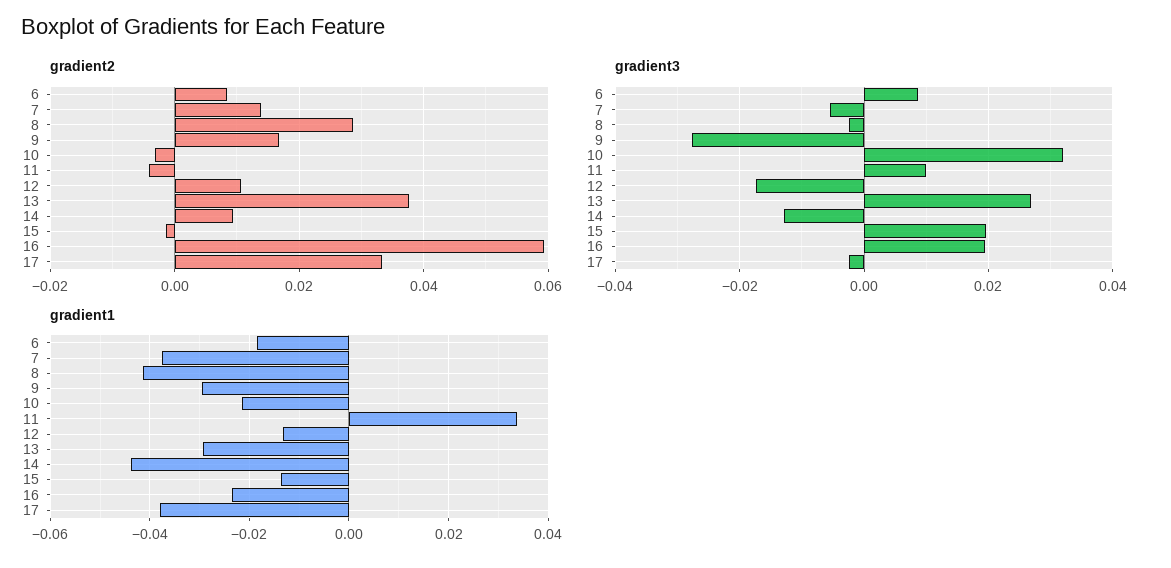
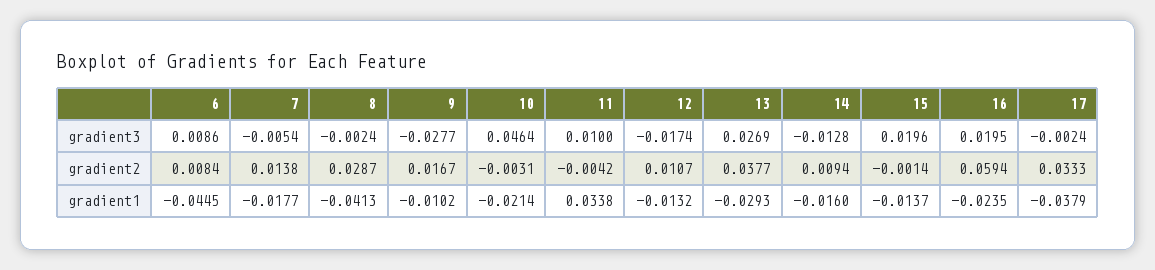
  {
    "gradient2": {
      "6": 0.0084,
      "7": 0.0138,
      "8": 0.0287,
      "9": 0.0167,
      "10": -0.0031,
      "11": -0.0042,
      "12": 0.0107,
      "13": 0.0377,
      "14": 0.0094,
      "15": -0.0014,
      "16": 0.0594,
      "17": 0.0333
    },
    "gradient3": {
      "6": 0.0086,
      "7": -0.0054,
      "8": -0.0024,
      "9": -0.0277,
-     "10": 0.032,
+     "10": 0.0464,
      "11": 0.01,
      "12": -0.0174,
      "13": 0.0269,
      "14": -0.0128,
      "15": 0.0196,
      "16": 0.0195,
      "17": -0.0024
    },
    "gradient1": {
-     "6": -0.018,
+     "6": -0.0445,
-     "7": -0.038,
+     "7": -0.0177,
      "8": -0.0413,
-     "9": -0.03,
+     "9": -0.0102,
      "10": -0.0214,
      "11": 0.0338,
      "12": -0.0132,
      "13": -0.0293,
-     "14": -0.044,
+     "14": -0.016,
      "15": -0.0137,
      "16": -0.0235,
      "17": -0.0379
    }
  }

